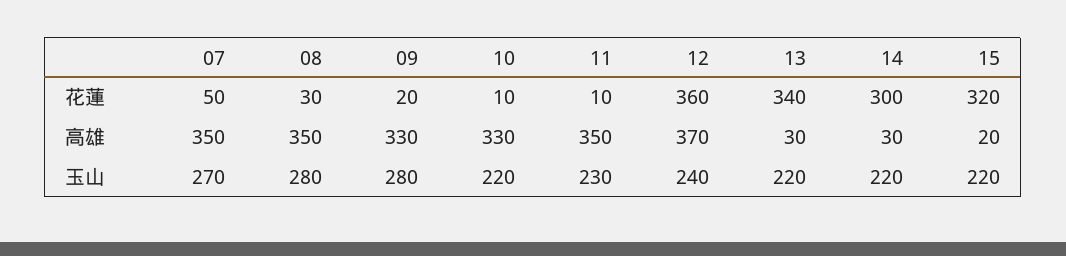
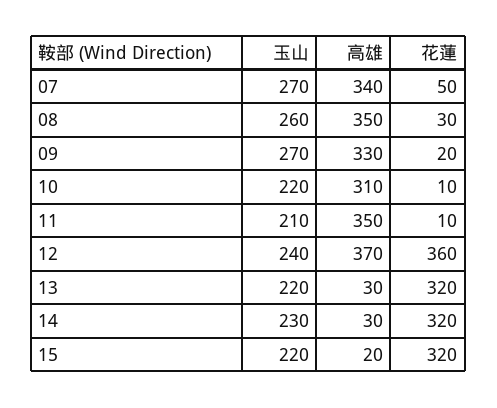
  {
    "07": {
      "花蓮": 50,
-     "高雄": 350,
+     "高雄": 340,
      "玉山": 270
    },
    "08": {
      "花蓮": 30,
      "高雄": 350,
-     "玉山": 280
+     "玉山": 260
    },
    "09": {
      "花蓮": 20,
      "高雄": 330,
-     "玉山": 280
+     "玉山": 270
    },
    "10": {
      "花蓮": 10,
-     "高雄": 330,
+     "高雄": 310,
      "玉山": 220
    },
    "11": {
      "花蓮": 10,
      "高雄": 350,
-     "玉山": 230
+     "玉山": 210
    },
    "12": {
      "花蓮": 360,
      "高雄": 370,
      "玉山": 240
    },
    "13": {
-     "花蓮": 340,
+     "花蓮": 320,
      "高雄": 30,
      "玉山": 220
    },
    "14": {
-     "花蓮": 300,
+     "花蓮": 320,
      "高雄": 30,
-     "玉山": 220
+     "玉山": 230
    },
    "15": {
      "花蓮": 320,
      "高雄": 20,
      "玉山": 220
    }
  }

